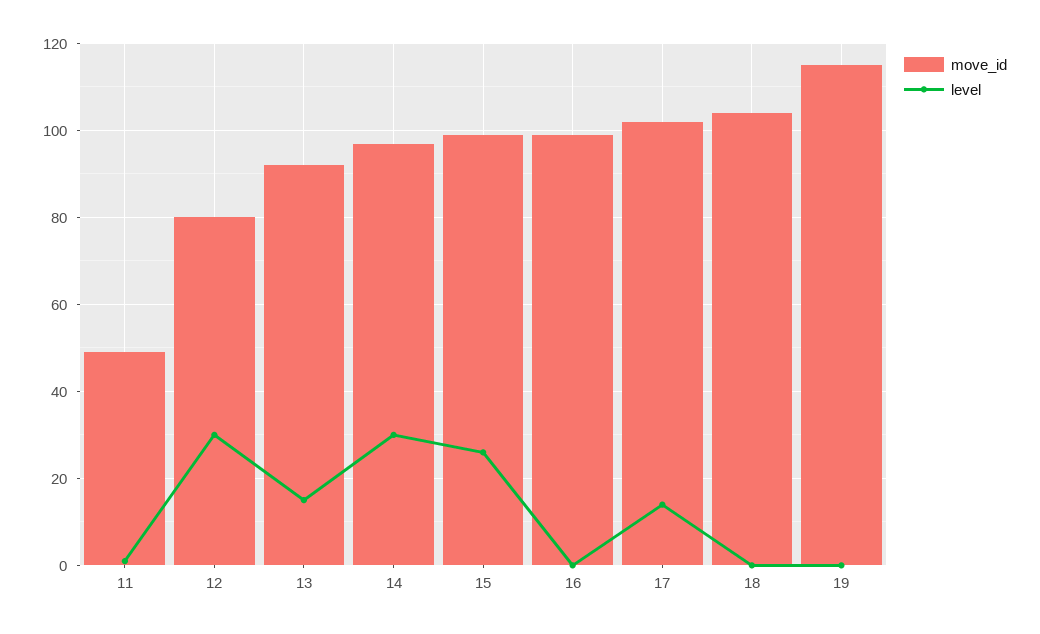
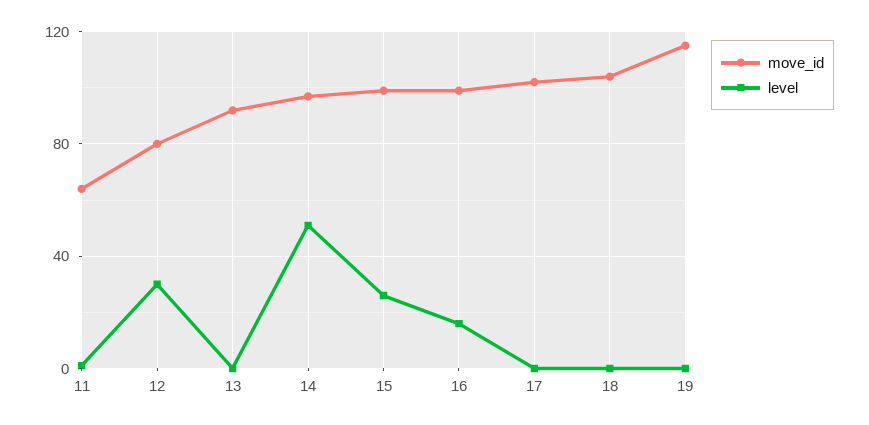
  {
    "move_id": {
-     "11": 50,
+     "11": 65,
      "12": 80,
      "13": 90,
      "14": 95,
      "15": 100,
      "16": 100,
      "17": 100,
      "18": 105,
      "19": 115
    },
    "level": {
      "11": 0,
      "12": 30,
-     "13": 15,
+     "13": 0,
-     "14": 30,
+     "14": 50,
      "15": 25,
-     "16": 0,
+     "16": 15,
-     "17": 15,
+     "17": 0,
      "18": 0,
      "19": 0
    }
  }

